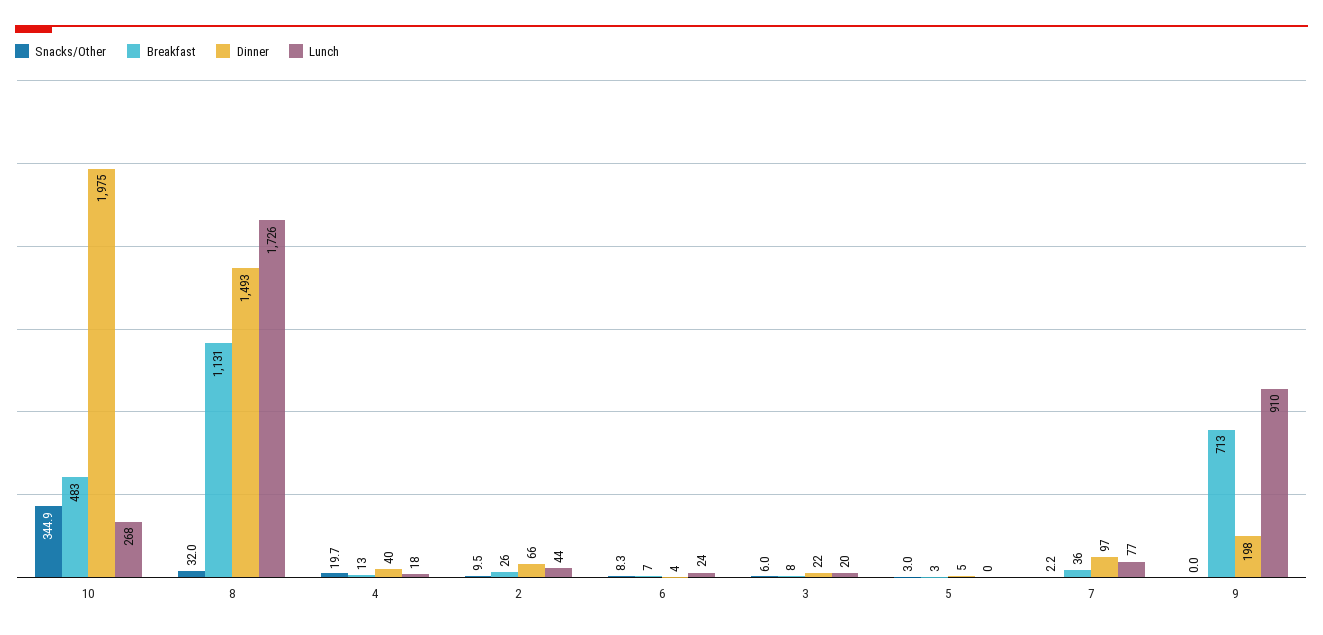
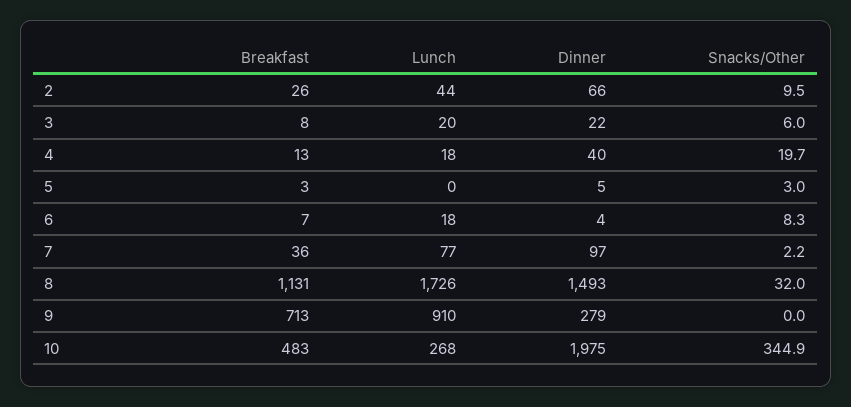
  {
    "Snacks/Other": {
      "10": 344.9,
      "8": 32,
      "4": 19.7,
      "2": 9.5,
      "6": 8.3,
      "3": 6,
      "5": 3,
      "7": 2.2,
      "9": 0
    },
    "Breakfast": {
      "10": 483,
      "8": 1131,
      "4": 13,
      "2": 26,
      "6": 7,
      "3": 8,
      "5": 3,
      "7": 36,
      "9": 713
    },
    "Dinner": {
      "10": 1975,
      "8": 1493,
      "4": 40,
      "2": 66,
      "6": 4,
      "3": 22,
      "5": 5,
      "7": 97,
-     "9": 198
+     "9": 279
    },
    "Lunch": {
      "10": 268,
      "8": 1726,
      "4": 18,
      "2": 44,
-     "6": 24,
+     "6": 18,
      "3": 20,
      "5": 0,
      "7": 77,
      "9": 910
    }
  }

